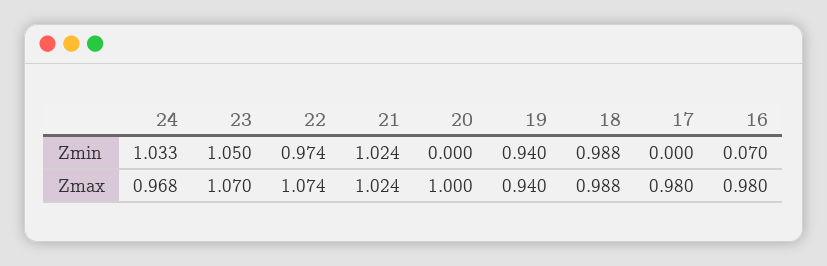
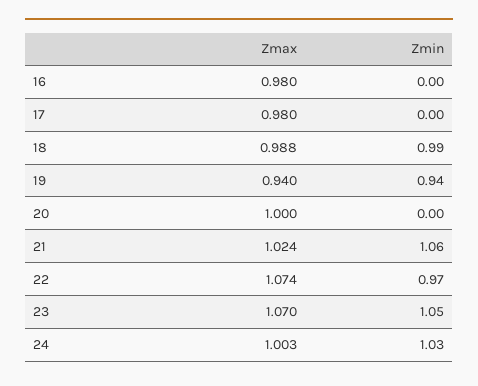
  {
    "24": {
      "Zmin": 1.033,
-     "Zmax": 0.968
+     "Zmax": 1.003
    },
    "23": {
      "Zmin": 1.05,
      "Zmax": 1.07
    },
    "22": {
      "Zmin": 0.974,
      "Zmax": 1.074
    },
    "21": {
-     "Zmin": 1.024,
+     "Zmin": 1.06,
      "Zmax": 1.024
    },
    "20": {
      "Zmin": 0,
      "Zmax": 1
    },
    "19": {
      "Zmin": 0.94,
      "Zmax": 0.94
    },
    "18": {
      "Zmin": 0.988,
      "Zmax": 0.988
    },
    "17": {
      "Zmin": 0,
      "Zmax": 0.98
    },
    "16": {
-     "Zmin": 0.07,
+     "Zmin": 0,
      "Zmax": 0.98
    }
  }

